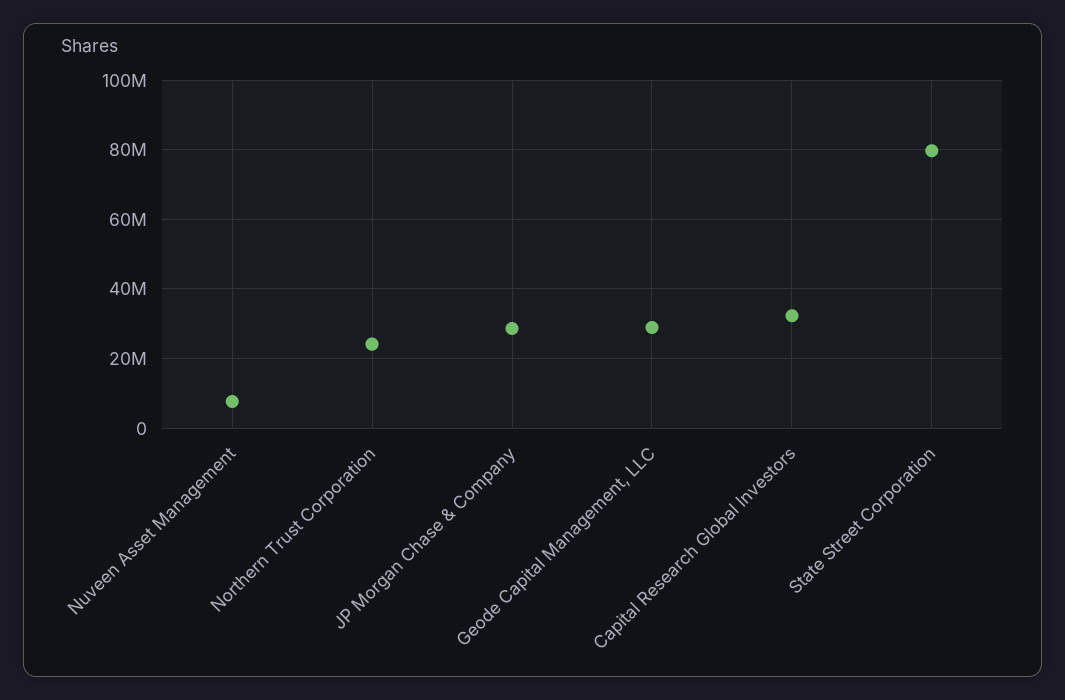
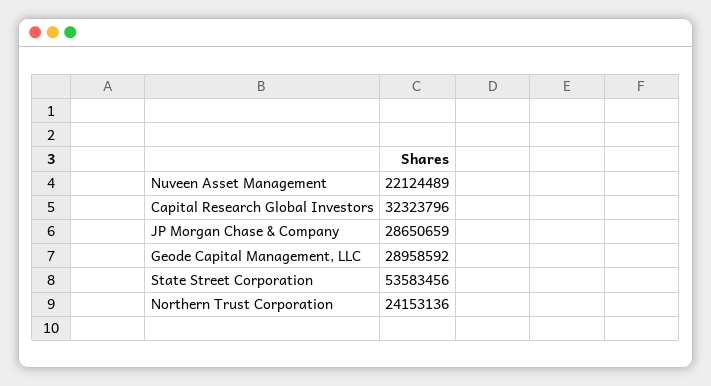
  {
-   "Nuveen Asset Management": 8000000,
+   "Nuveen Asset Management": 22124489,
    "Northern Trust Corporation": 24153136,
    "JP Morgan Chase & Company": 28650659,
    "Geode Capital Management, LLC": 28958592,
    "Capital Research Global Investors": 32323796,
-   "State Street Corporation": 80000000
+   "State Street Corporation": 53583456
  }

